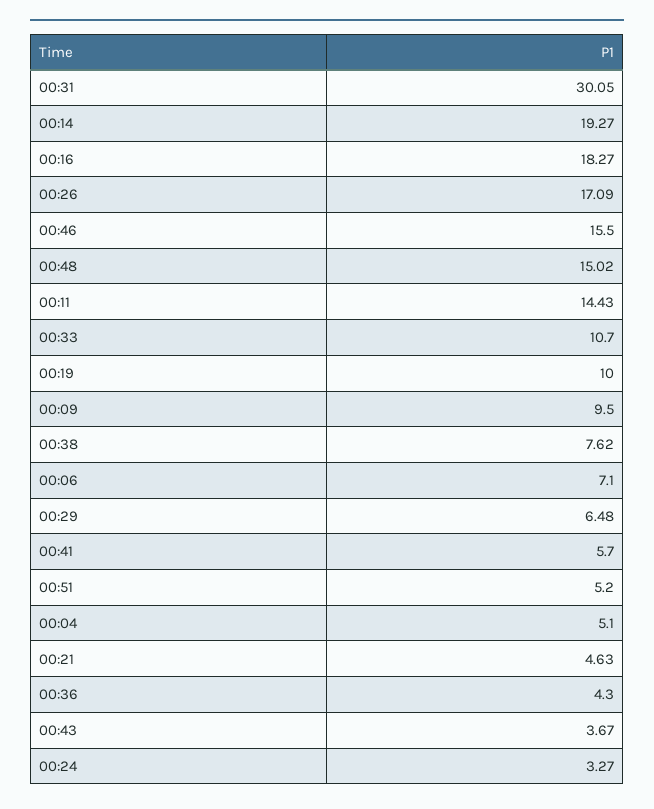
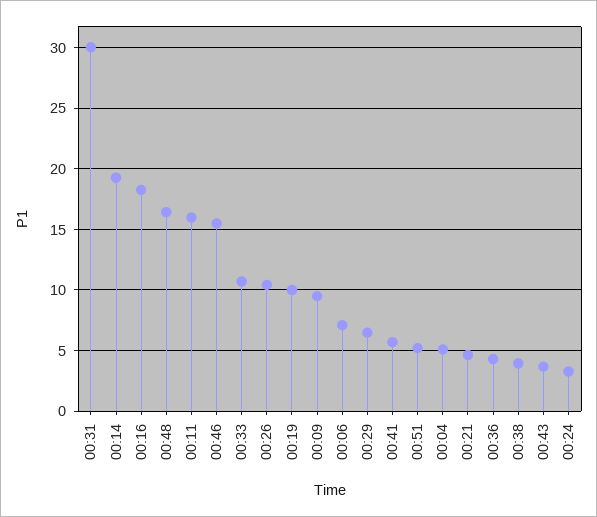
  {
    "00:31": 30.05,
    "00:14": 19.27,
    "00:16": 18.27,
-   "00:26": 17.09,
+   "00:26": 10.5,
    "00:46": 15.5,
-   "00:48": 15.02,
+   "00:48": 16.5,
-   "00:11": 14.43,
+   "00:11": 16,
    "00:33": 10.7,
    "00:19": 10,
    "00:09": 9.5,
-   "00:38": 7.62,
+   "00:38": 4,
    "00:06": 7.1,
    "00:29": 6.48,
    "00:41": 5.7,
    "00:51": 5.2,
    "00:04": 5.1,
    "00:21": 4.63,
    "00:36": 4.3,
    "00:43": 3.67,
    "00:24": 3.27
  }

